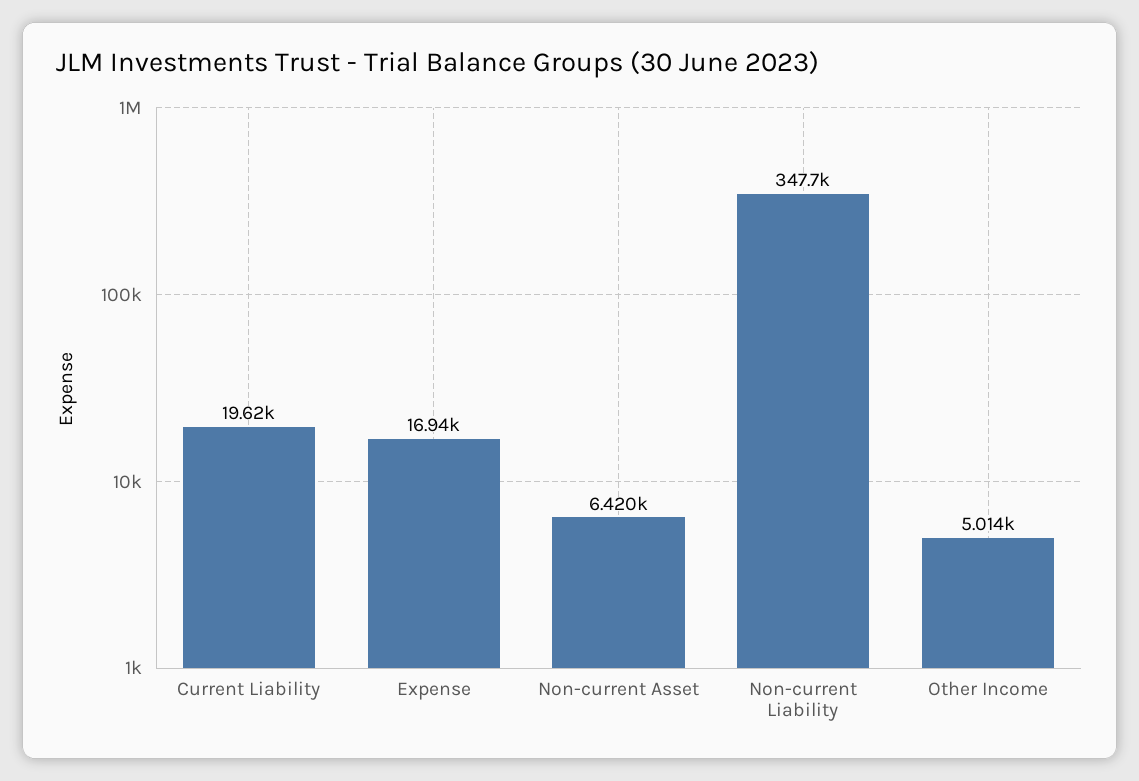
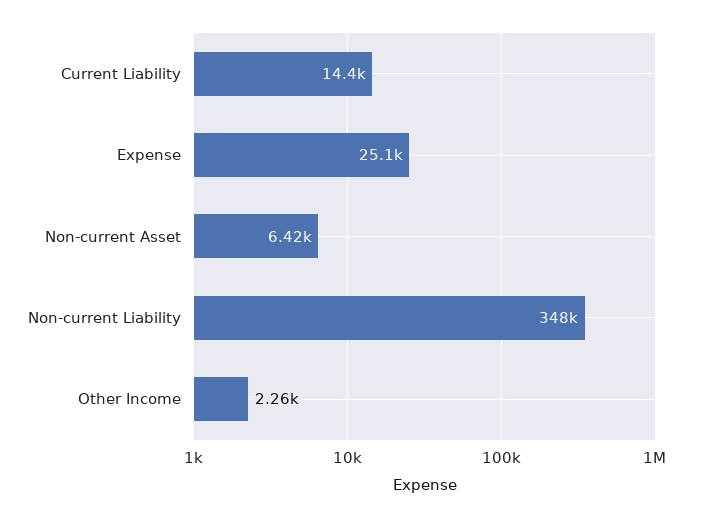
  {
-   "Current Liability": 19620,
+   "Current Liability": 14400,
-   "Expense": 16940,
+   "Expense": 25100,
    "Non-current Asset": 6420,
    "Non-current Liability": 347700,
-   "Other Income": 5014
+   "Other Income": 2260
  }

